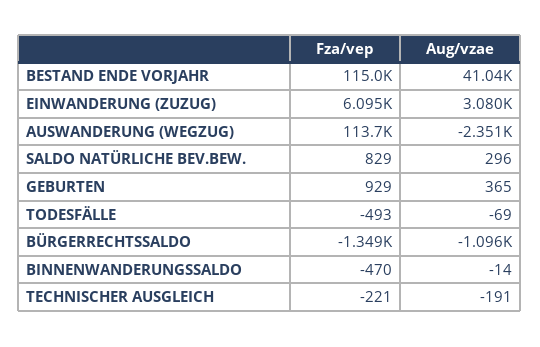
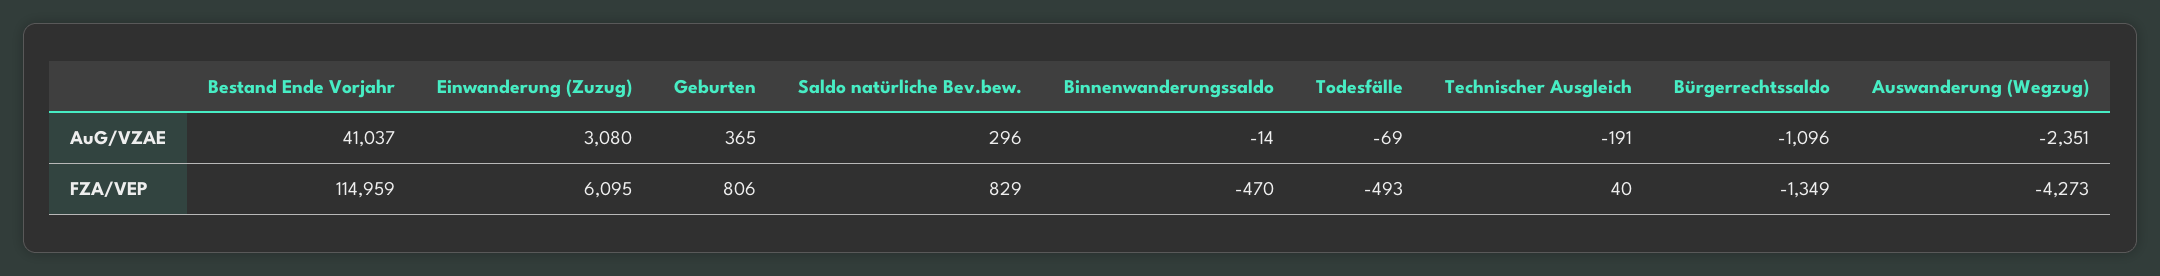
  {
    "Fza/vep": {
      "BESTAND ENDE VORJAHR": 114959,
      "EINWANDERUNG (ZUZUG)": 6095,
-     "AUSWANDERUNG (WEGZUG)": 113700,
+     "AUSWANDERUNG (WEGZUG)": -4273,
      "SALDO NATÜRLICHE BEV.BEW.": 829,
-     "GEBURTEN": 929,
+     "GEBURTEN": 806,
      "TODESFÄLLE": -493,
      "BÜRGERRECHTSSALDO": -1349,
      "BINNENWANDERUNGSSALDO": -470,
-     "TECHNISCHER AUSGLEICH": -221
+     "TECHNISCHER AUSGLEICH": 40
    },
    "Aug/vzae": {
      "BESTAND ENDE VORJAHR": 41037,
      "EINWANDERUNG (ZUZUG)": 3080,
      "AUSWANDERUNG (WEGZUG)": -2351,
      "SALDO NATÜRLICHE BEV.BEW.": 296,
      "GEBURTEN": 365,
      "TODESFÄLLE": -69,
      "BÜRGERRECHTSSALDO": -1096,
      "BINNENWANDERUNGSSALDO": -14,
      "TECHNISCHER AUSGLEICH": -191
    }
  }

